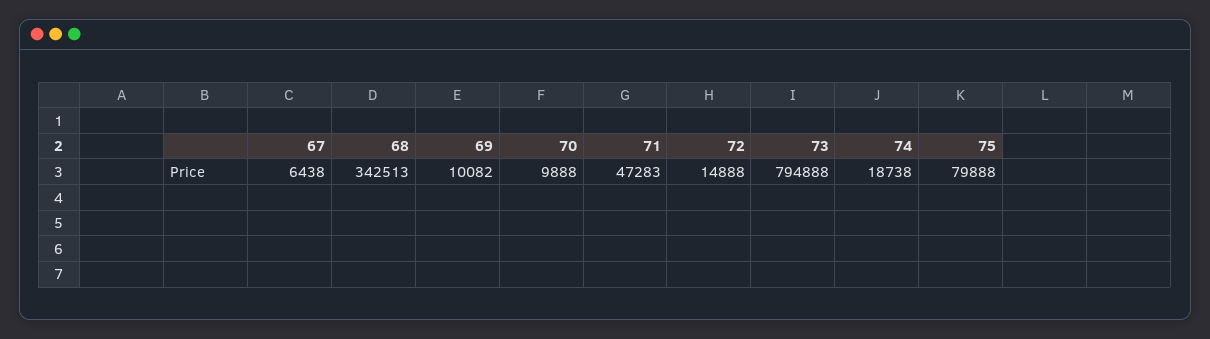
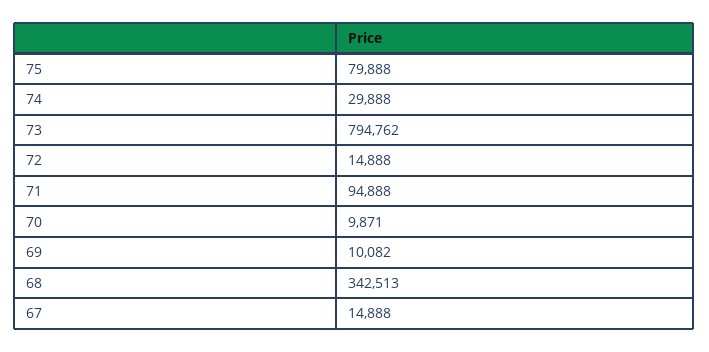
  {
-   "67": 6438,
+   "67": 14888,
    "68": 342513,
    "69": 10082,
-   "70": 9888,
+   "70": 9871,
-   "71": 47283,
+   "71": 94888,
    "72": 14888,
-   "73": 794888,
+   "73": 794762,
-   "74": 18738,
+   "74": 29888,
    "75": 79888
  }

